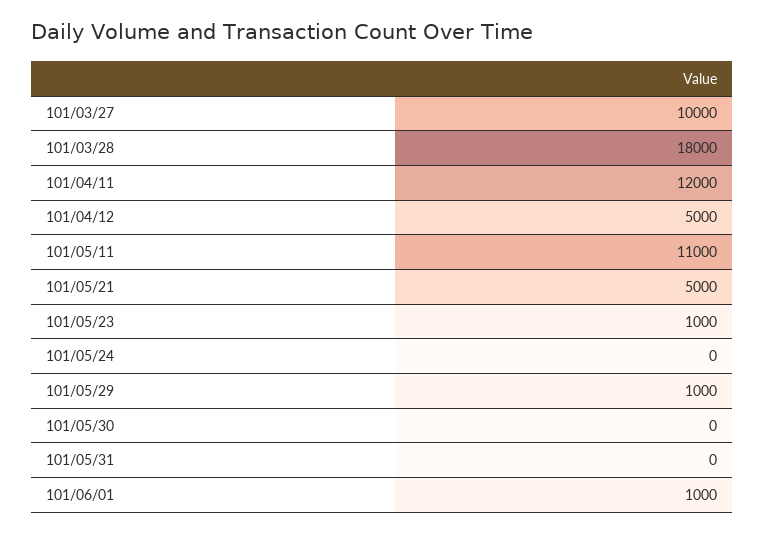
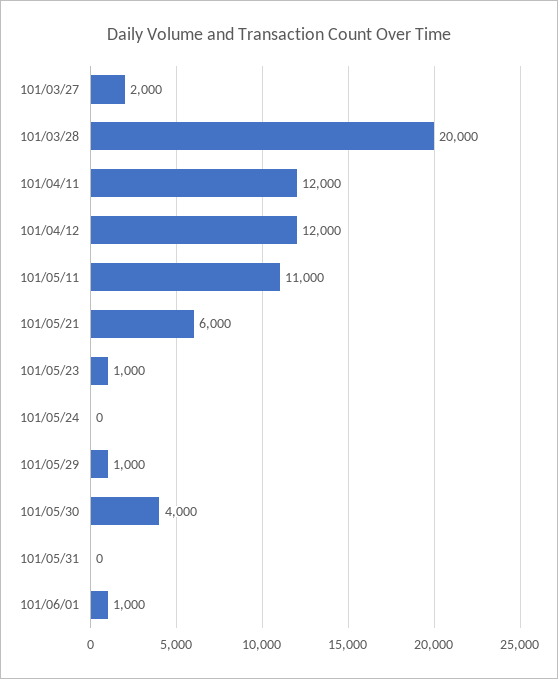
  {
-   "101/03/27": 10000,
+   "101/03/27": 2000,
-   "101/03/28": 18000,
+   "101/03/28": 20000,
    "101/04/11": 12000,
-   "101/04/12": 5000,
+   "101/04/12": 12000,
    "101/05/11": 11000,
-   "101/05/21": 5000,
+   "101/05/21": 6000,
    "101/05/23": 1000,
    "101/05/24": 0,
    "101/05/29": 1000,
-   "101/05/30": 0,
+   "101/05/30": 4000,
    "101/05/31": 0,
    "101/06/01": 1000
  }

